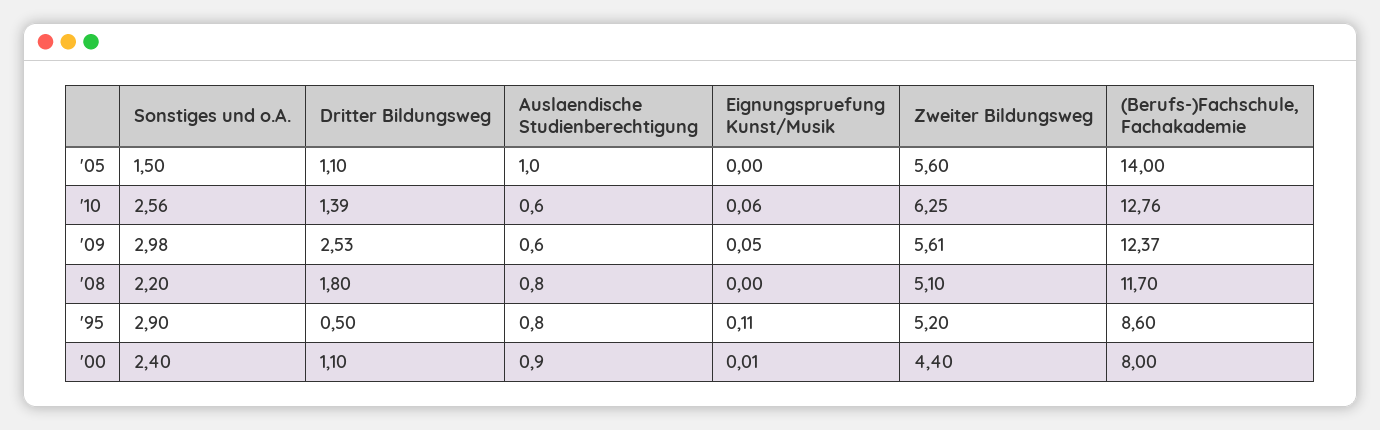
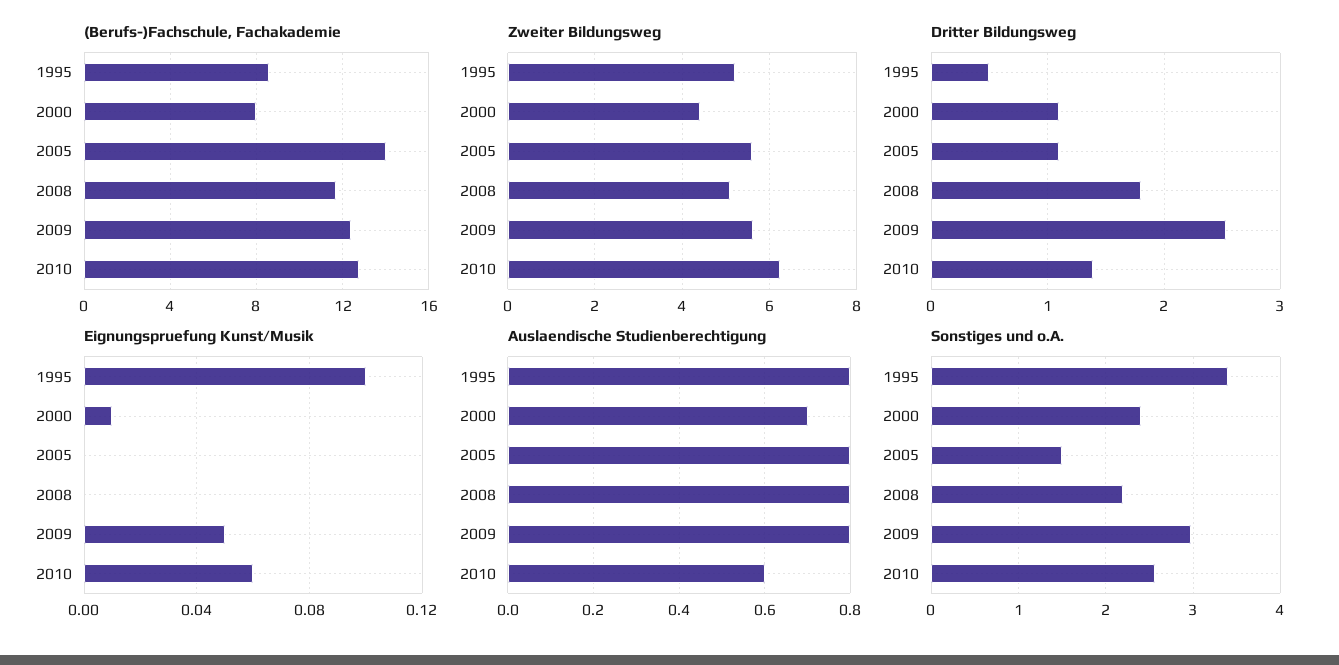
  {
    "Sonstiges und o.A.": {
      "'05": 1.5,
      "'10": 2.56,
      "'09": 2.98,
      "'08": 2.2,
-     "'95": 2.9,
+     "'95": 3.4,
      "'00": 2.4
    },
    "Dritter Bildungsweg": {
      "'05": 1.1,
      "'10": 1.39,
      "'09": 2.53,
      "'08": 1.8,
      "'95": 0.5,
      "'00": 1.1
    },
    "Auslaendische Studienberechtigung": {
-     "'05": 1,
+     "'05": 0.8,
      "'10": 0.6,
-     "'09": 0.6,
+     "'09": 0.8,
      "'08": 0.8,
      "'95": 0.8,
-     "'00": 0.9
+     "'00": 0.7
    },
    "Eignungspruefung Kunst/Musik": {
      "'05": 0,
      "'10": 0.06,
      "'09": 0.05,
      "'08": 0,
-     "'95": 0.11,
+     "'95": 0.1,
      "'00": 0.01
    },
    "Zweiter Bildungsweg": {
      "'05": 5.6,
      "'10": 6.25,
      "'09": 5.61,
      "'08": 5.1,
      "'95": 5.2,
      "'00": 4.4
    },
    "(Berufs-)Fachschule, Fachakademie": {
      "'05": 14,
      "'10": 12.76,
      "'09": 12.37,
      "'08": 11.7,
      "'95": 8.6,
      "'00": 8
    }
  }

